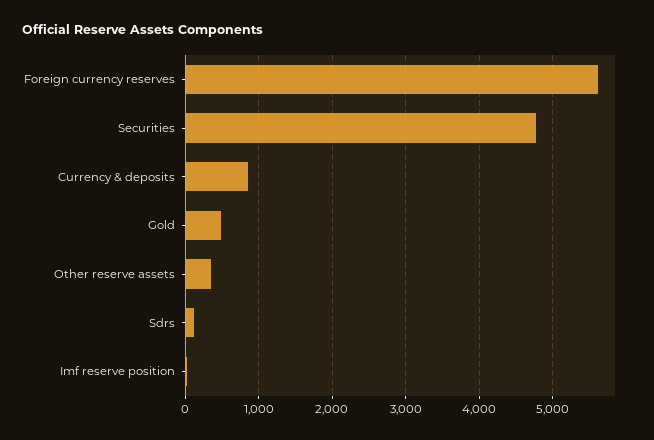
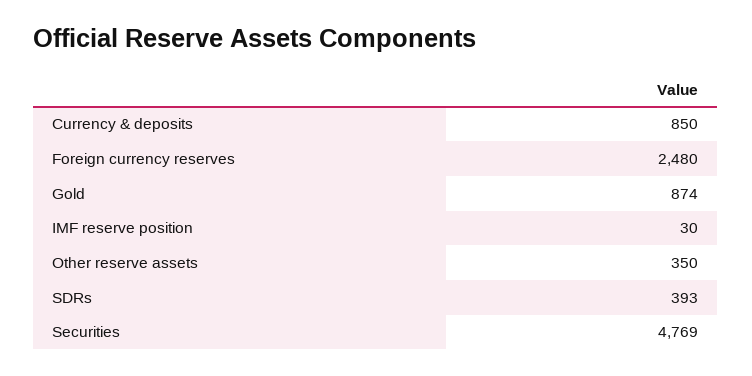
  {
-   "Foreign currency reserves": 5600,
+   "Foreign currency reserves": 2480,
    "Securities": 4769,
    "Currency & deposits": 850,
-   "Gold": 500,
+   "Gold": 874,
    "Other reserve assets": 350,
-   "Sdrs": 100,
+   "Sdrs": 393,
    "Imf reserve position": 30
  }

